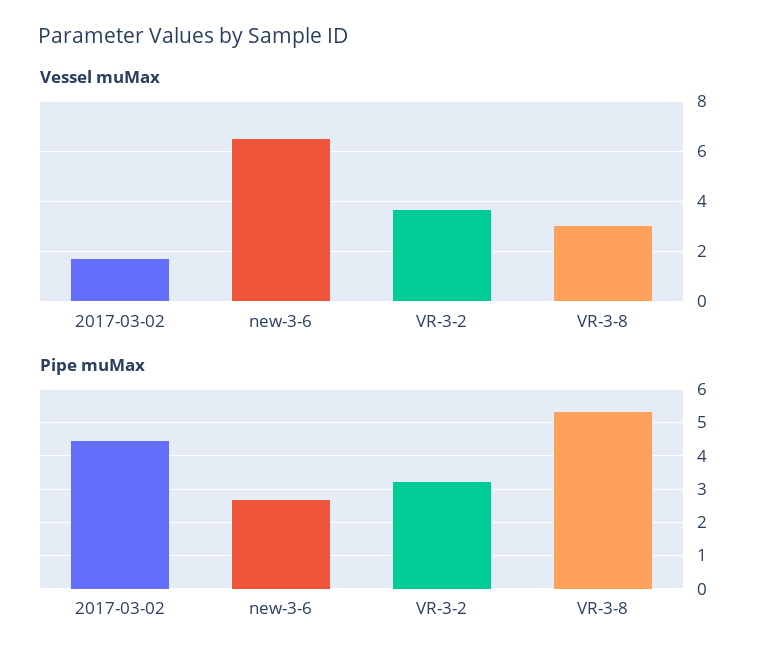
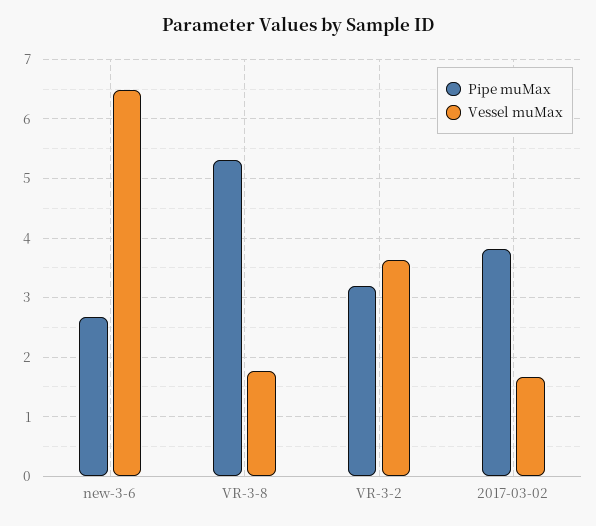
  {
    "Vessel muMax": {
      "2017-03-02": 1.6,
      "new-3-6": 6.4,
      "VR-3-2": 3.6,
-     "VR-3-8": 3
+     "VR-3-8": 1.8
    },
    "Pipe muMax": {
-     "2017-03-02": 4.4,
+     "2017-03-02": 3.8,
      "new-3-6": 2.6,
      "VR-3-2": 3.2,
      "VR-3-8": 5.4
    }
  }

